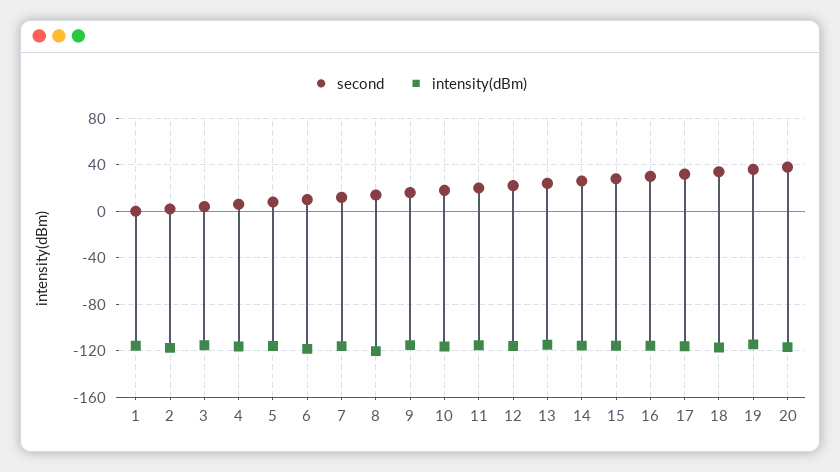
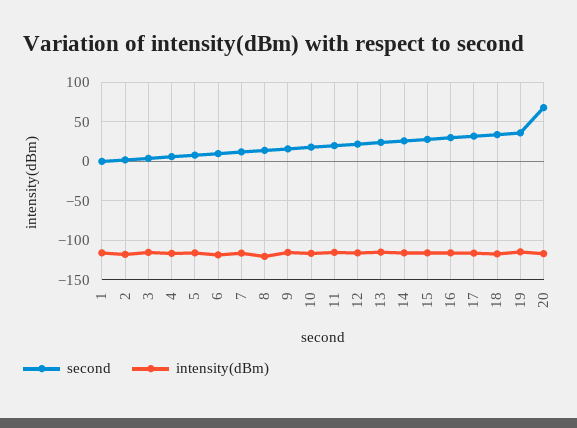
  {
    "second": {
      "1": 0,
      "2": 0,
      "3": 0,
      "4": 10,
      "5": 10,
      "6": 10,
      "7": 10,
      "8": 10,
      "9": 20,
      "10": 20,
      "11": 20,
      "12": 20,
      "13": 20,
      "14": 30,
      "15": 30,
      "16": 30,
      "17": 30,
      "18": 30,
      "19": 40,
-     "20": 40
+     "20": 70
    },
    "intensity(dBm)": {
      "1": -120,
      "2": -120,
      "3": -120,
      "4": -120,
      "5": -120,
      "6": -120,
      "7": -120,
      "8": -120,
      "9": -120,
      "10": -120,
      "11": -120,
      "12": -120,
      "13": -110,
      "14": -120,
      "15": -120,
      "16": -120,
      "17": -120,
      "18": -120,
      "19": -110,
      "20": -120
    }
  }

